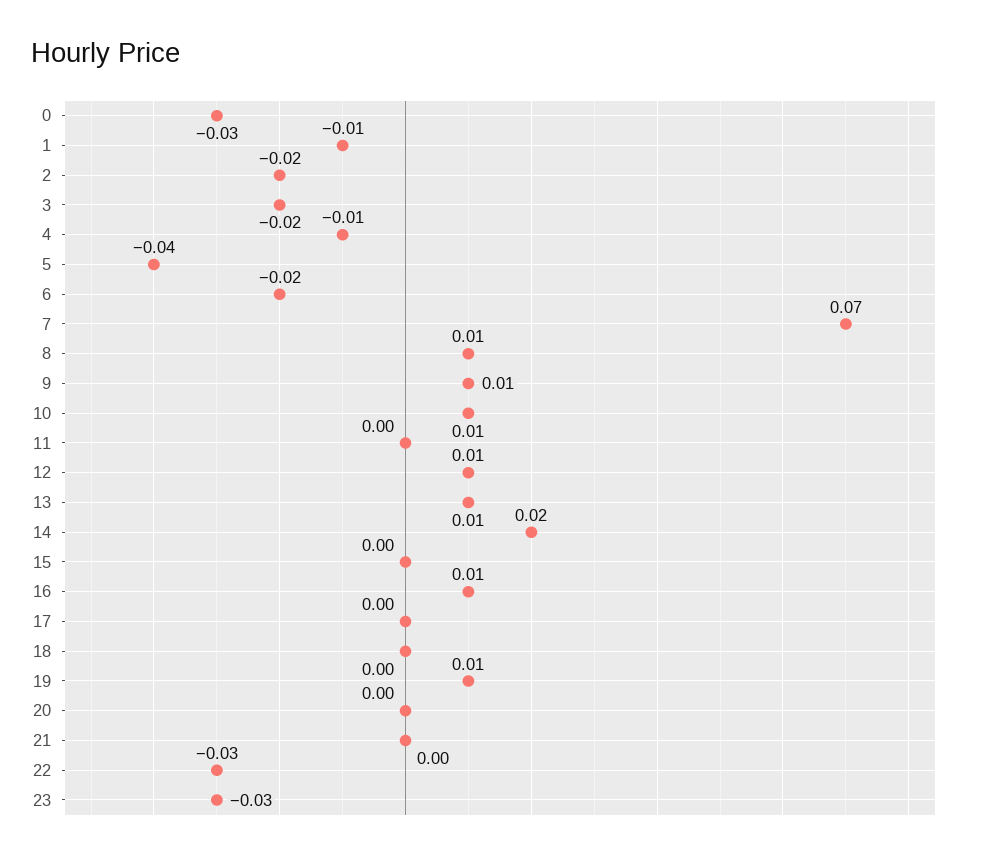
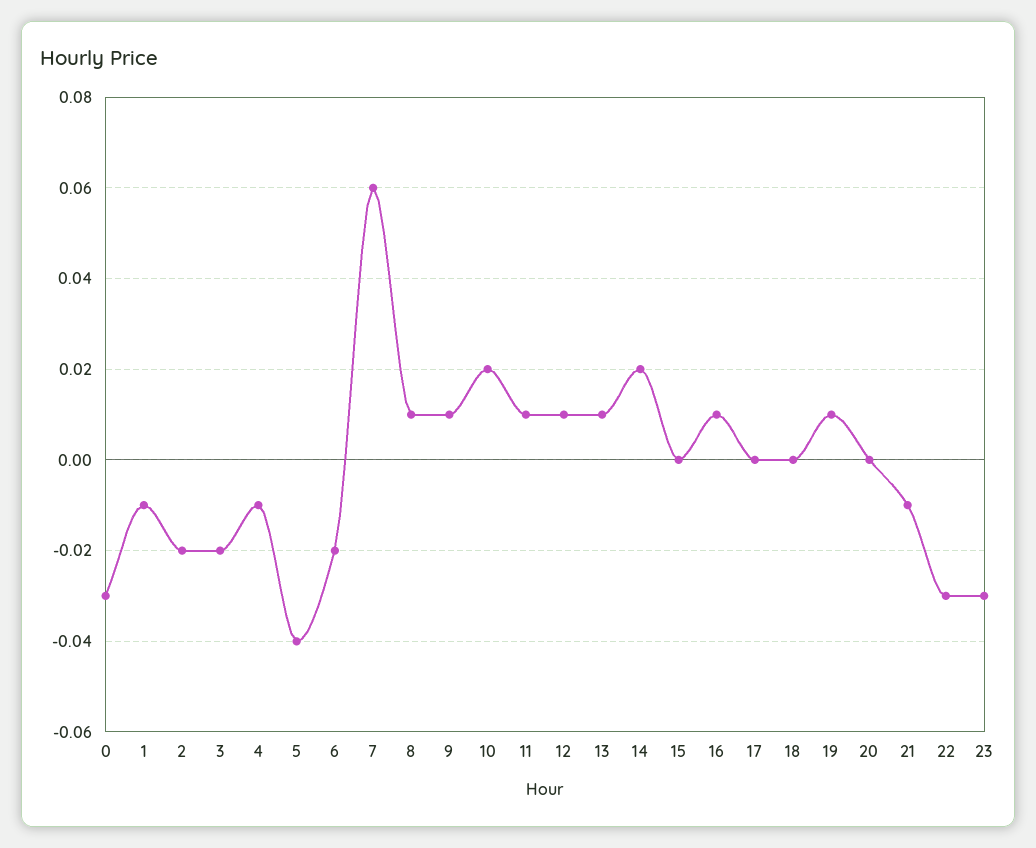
  {
    "0": -0.03,
    "1": -0.01,
    "2": -0.02,
    "3": -0.02,
    "4": -0.01,
    "5": -0.04,
    "6": -0.02,
-   "7": 0.07,
+   "7": 0.06,
    "8": 0.01,
    "9": 0.01,
-   "10": 0.01,
+   "10": 0.02,
-   "11": 0,
+   "11": 0.01,
    "12": 0.01,
    "13": 0.01,
    "14": 0.02,
    "15": 0,
    "16": 0.01,
    "17": 0,
    "18": 0,
    "19": 0.01,
    "20": 0,
-   "21": 0,
+   "21": -0.01,
    "22": -0.03,
    "23": -0.03
  }

